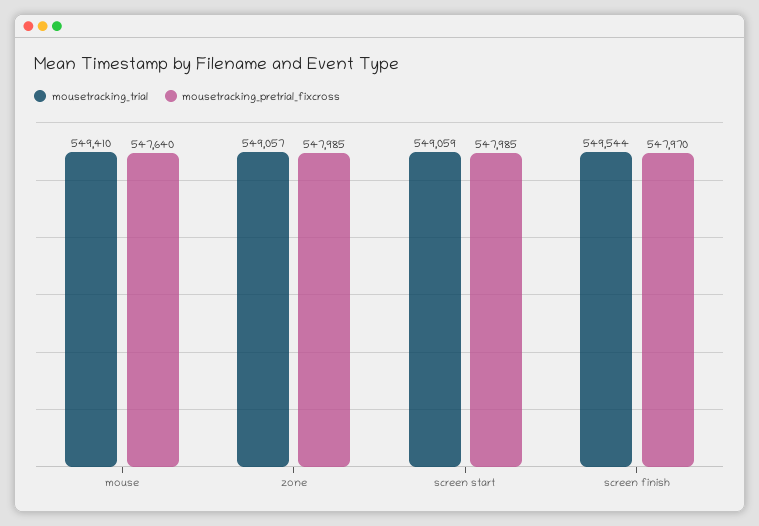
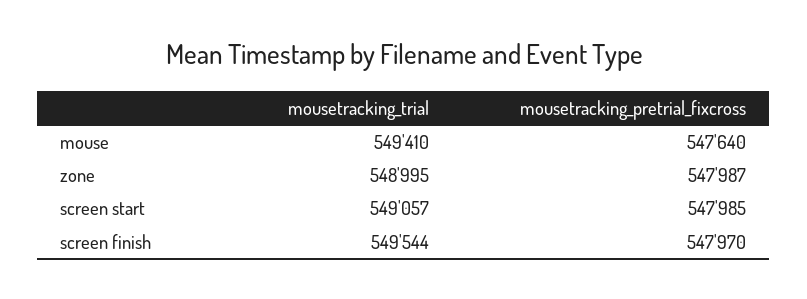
  {
    "mousetracking_trial": {
      "mouse": 549410,
-     "zone": 549057,
+     "zone": 548995,
-     "screen start": 549059,
+     "screen start": 549057,
      "screen finish": 549544
    },
    "mousetracking_pretrial_fixcross": {
      "mouse": 547640,
-     "zone": 547985,
+     "zone": 547987,
      "screen start": 547985,
      "screen finish": 547970
    }
  }

